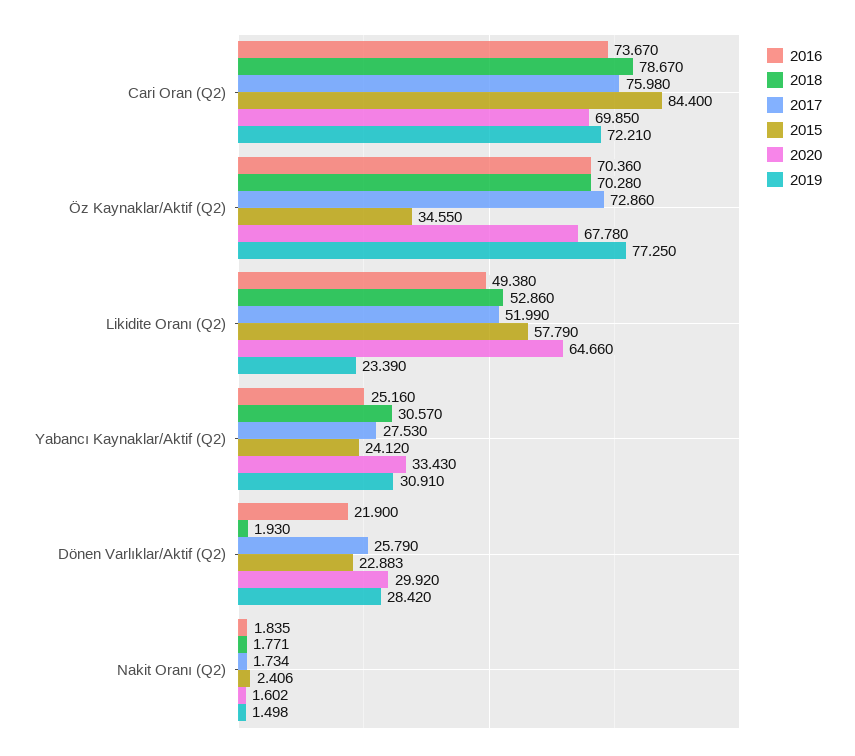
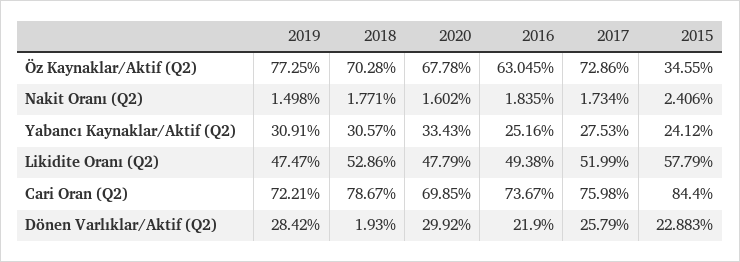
  {
    "2016": {
      "Cari Oran (Q2)": 73.67,
-     "Öz Kaynaklar/Aktif (Q2)": 70.36,
+     "Öz Kaynaklar/Aktif (Q2)": 63.045,
      "Likidite Oranı (Q2)": 49.38,
      "Yabancı Kaynaklar/Aktif (Q2)": 25.16,
      "Dönen Varlıklar/Aktif (Q2)": 21.9,
      "Nakit Oranı (Q2)": 1.835
    },
    "2018": {
      "Cari Oran (Q2)": 78.67,
      "Öz Kaynaklar/Aktif (Q2)": 70.28,
      "Likidite Oranı (Q2)": 52.86,
      "Yabancı Kaynaklar/Aktif (Q2)": 30.57,
      "Dönen Varlıklar/Aktif (Q2)": 1.93,
      "Nakit Oranı (Q2)": 1.771
    },
    "2017": {
      "Cari Oran (Q2)": 75.98,
      "Öz Kaynaklar/Aktif (Q2)": 72.86,
      "Likidite Oranı (Q2)": 51.99,
      "Yabancı Kaynaklar/Aktif (Q2)": 27.53,
      "Dönen Varlıklar/Aktif (Q2)": 25.79,
      "Nakit Oranı (Q2)": 1.734
    },
    "2015": {
      "Cari Oran (Q2)": 84.4,
      "Öz Kaynaklar/Aktif (Q2)": 34.55,
      "Likidite Oranı (Q2)": 57.79,
      "Yabancı Kaynaklar/Aktif (Q2)": 24.12,
      "Dönen Varlıklar/Aktif (Q2)": 22.883,
      "Nakit Oranı (Q2)": 2.406
    },
    "2020": {
      "Cari Oran (Q2)": 69.85,
      "Öz Kaynaklar/Aktif (Q2)": 67.78,
-     "Likidite Oranı (Q2)": 64.66,
+     "Likidite Oranı (Q2)": 47.79,
      "Yabancı Kaynaklar/Aktif (Q2)": 33.43,
      "Dönen Varlıklar/Aktif (Q2)": 29.92,
      "Nakit Oranı (Q2)": 1.602
    },
    "2019": {
      "Cari Oran (Q2)": 72.21,
      "Öz Kaynaklar/Aktif (Q2)": 77.25,
-     "Likidite Oranı (Q2)": 23.39,
+     "Likidite Oranı (Q2)": 47.47,
      "Yabancı Kaynaklar/Aktif (Q2)": 30.91,
      "Dönen Varlıklar/Aktif (Q2)": 28.42,
      "Nakit Oranı (Q2)": 1.498
    }
  }

